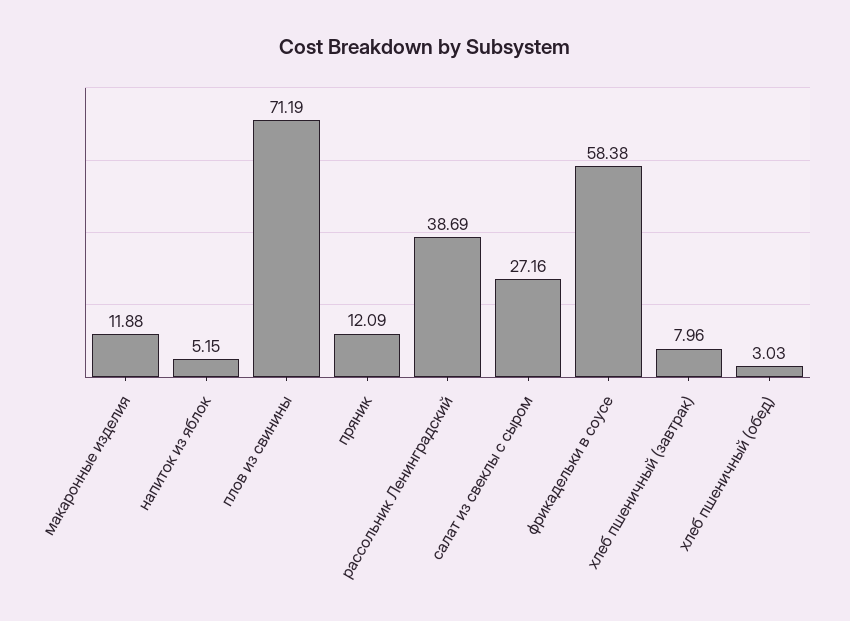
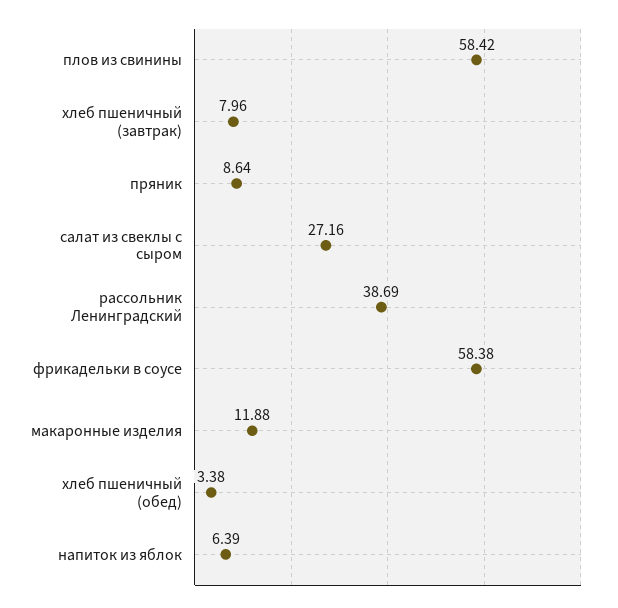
  {
    "макаронные изделия": 11.88,
-   "напиток из яблок": 5.15,
+   "напиток из яблок": 6.39,
-   "плов из свинины": 71.19,
+   "плов из свинины": 58.42,
-   "пряник": 12.09,
+   "пряник": 8.64,
    "рассольник Ленинградский": 38.69,
    "салат из свеклы с сыром": 27.16,
    "фрикадельки в соусе": 58.38,
    "хлеб пшеничный (завтрак)": 7.96,
-   "хлеб пшеничный (обед)": 3.03
+   "хлеб пшеничный (обед)": 3.38
  }

